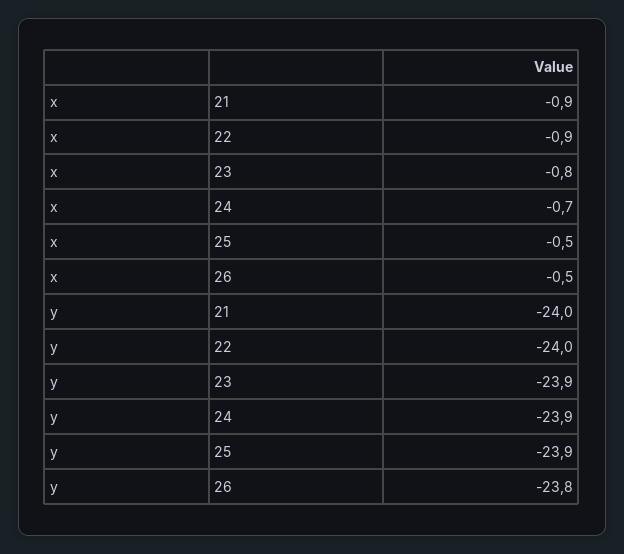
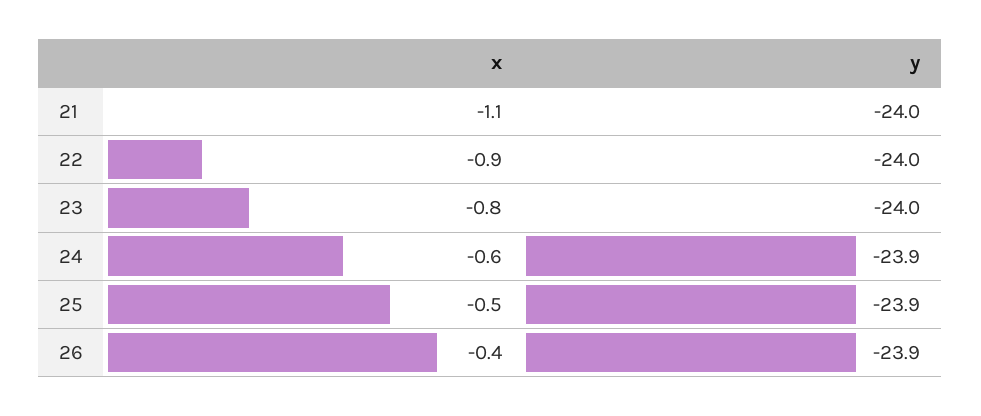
  {
    "x": {
-     "21": -0.9,
+     "21": -1.1,
      "22": -0.9,
      "23": -0.8,
-     "24": -0.7,
+     "24": -0.6,
      "25": -0.5,
-     "26": -0.5
+     "26": -0.4
    },
    "y": {
      "21": -24,
      "22": -24,
-     "23": -23.9,
+     "23": -24,
      "24": -23.9,
      "25": -23.9,
-     "26": -23.8
+     "26": -23.9
    }
  }

